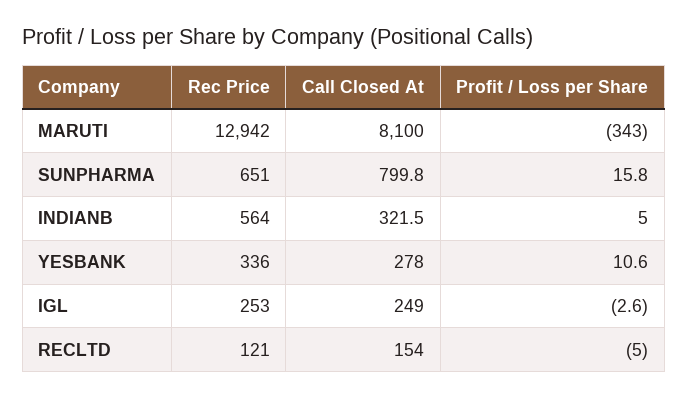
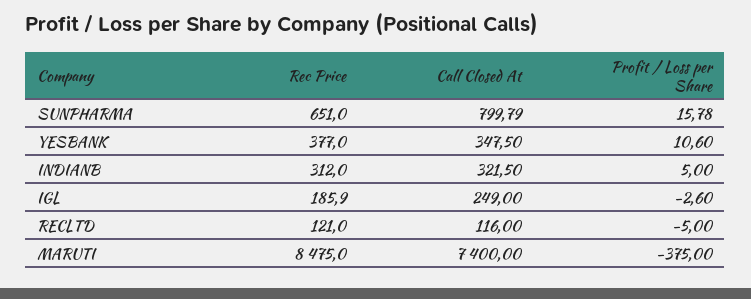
  {
    "Rec Price": {
-     "MARUTI": 12942,
+     "MARUTI": 8475,
      "SUNPHARMA": 651,
-     "INDIANB": 564,
+     "INDIANB": 312,
-     "YESBANK": 336,
+     "YESBANK": 377,
-     "IGL": 253,
+     "IGL": 185.9,
      "RECLTD": 121
    },
    "Call Closed At": {
-     "MARUTI": 8100,
+     "MARUTI": 7400,
      "SUNPHARMA": 799.79,
      "INDIANB": 321.5,
-     "YESBANK": 278,
+     "YESBANK": 347.5,
      "IGL": 249,
-     "RECLTD": 154
+     "RECLTD": 116
    },
    "Profit / Loss per Share": {
-     "MARUTI": -343,
+     "MARUTI": -375,
      "SUNPHARMA": 15.78,
      "INDIANB": 5,
      "YESBANK": 10.6,
      "IGL": -2.6,
      "RECLTD": -5
    }
  }

